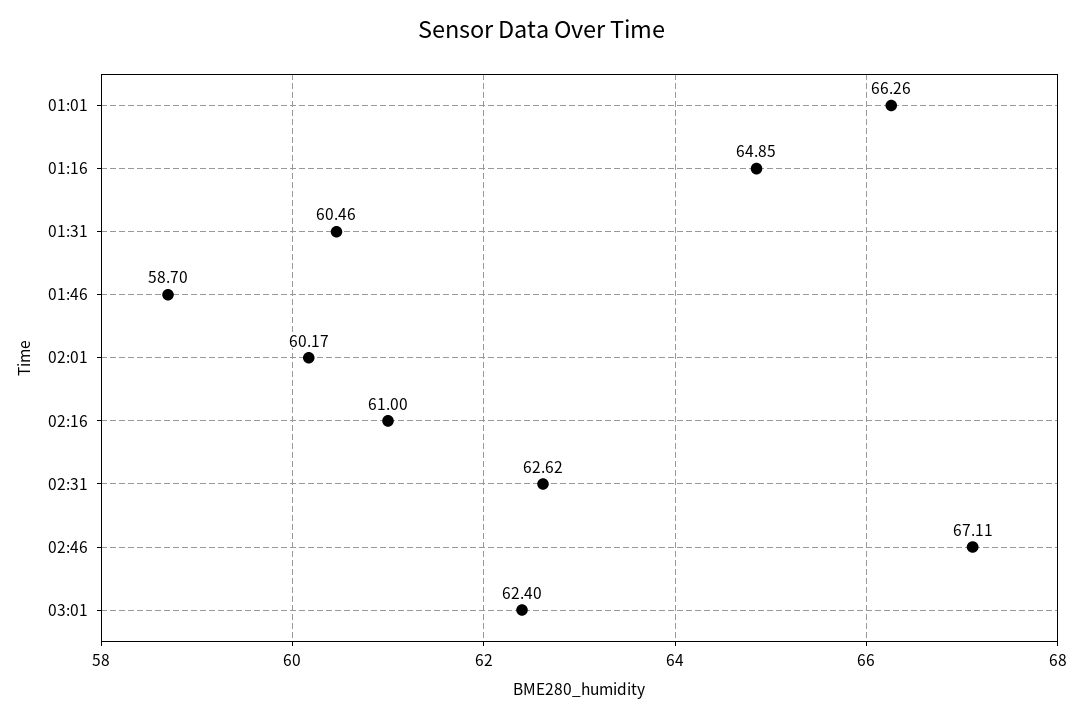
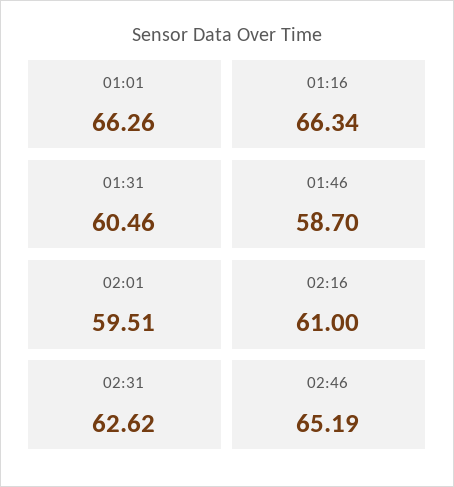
  {
    "01:01": 66.26,
-   "01:16": 64.85,
+   "01:16": 66.34,
    "01:31": 60.46,
    "01:46": 58.7,
-   "02:01": 60.17,
+   "02:01": 59.51,
    "02:16": 61,
    "02:31": 62.62,
-   "02:46": 67.11,
+   "02:46": 65.19
-   "03:01": 62.4
  }

